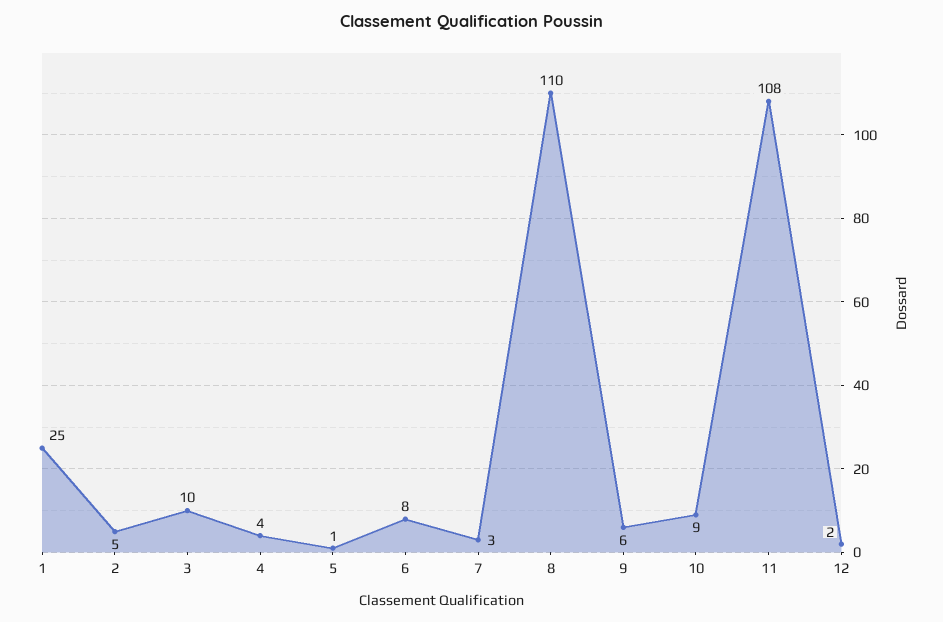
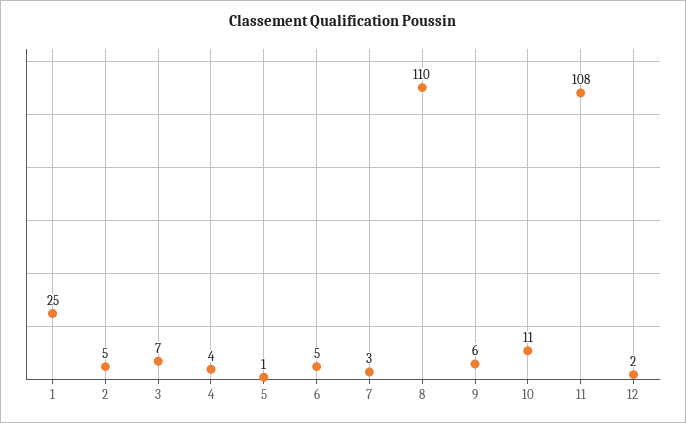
  {
    "1": 25,
    "2": 5,
-   "3": 10,
+   "3": 7,
    "4": 4,
    "5": 1,
-   "6": 8,
+   "6": 5,
    "7": 3,
    "8": 110,
    "9": 6,
-   "10": 9,
+   "10": 11,
    "11": 108,
    "12": 2
  }

